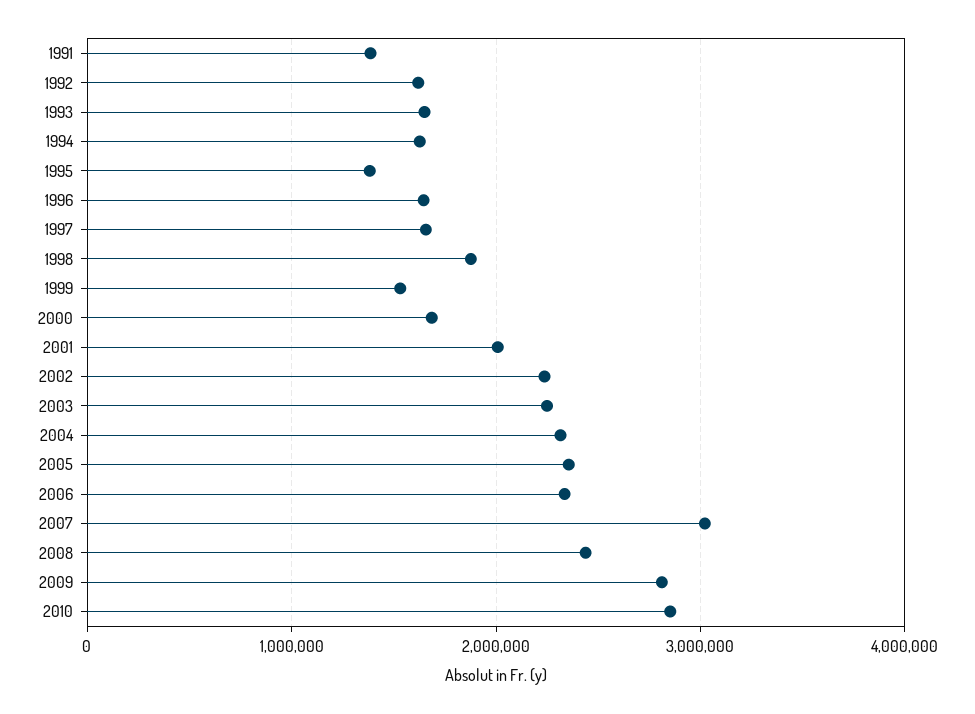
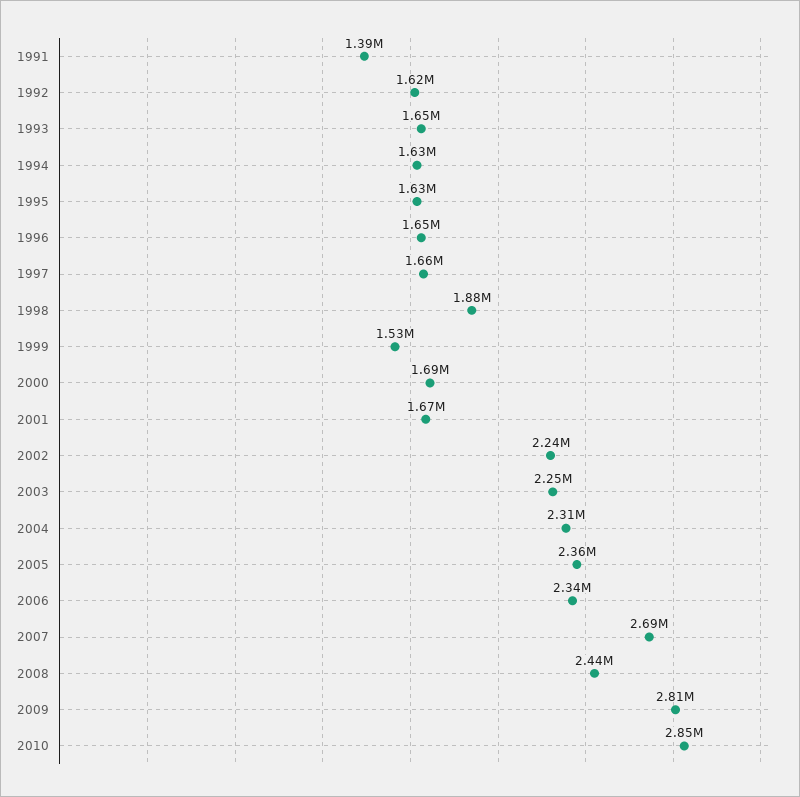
  {
    "1991": 1390000,
    "1992": 1620000,
    "1993": 1650000,
    "1994": 1630000,
-   "1995": 1400000,
+   "1995": 1630000,
    "1996": 1650000,
    "1997": 1660000,
    "1998": 1880000,
    "1999": 1530000,
    "2000": 1690000,
-   "2001": 2000000,
+   "2001": 1670000,
    "2002": 2240000,
    "2003": 2250000,
    "2004": 2310000,
    "2005": 2360000,
    "2006": 2340000,
-   "2007": 3000000,
+   "2007": 2690000,
    "2008": 2440000,
    "2009": 2810000,
    "2010": 2850000
  }

